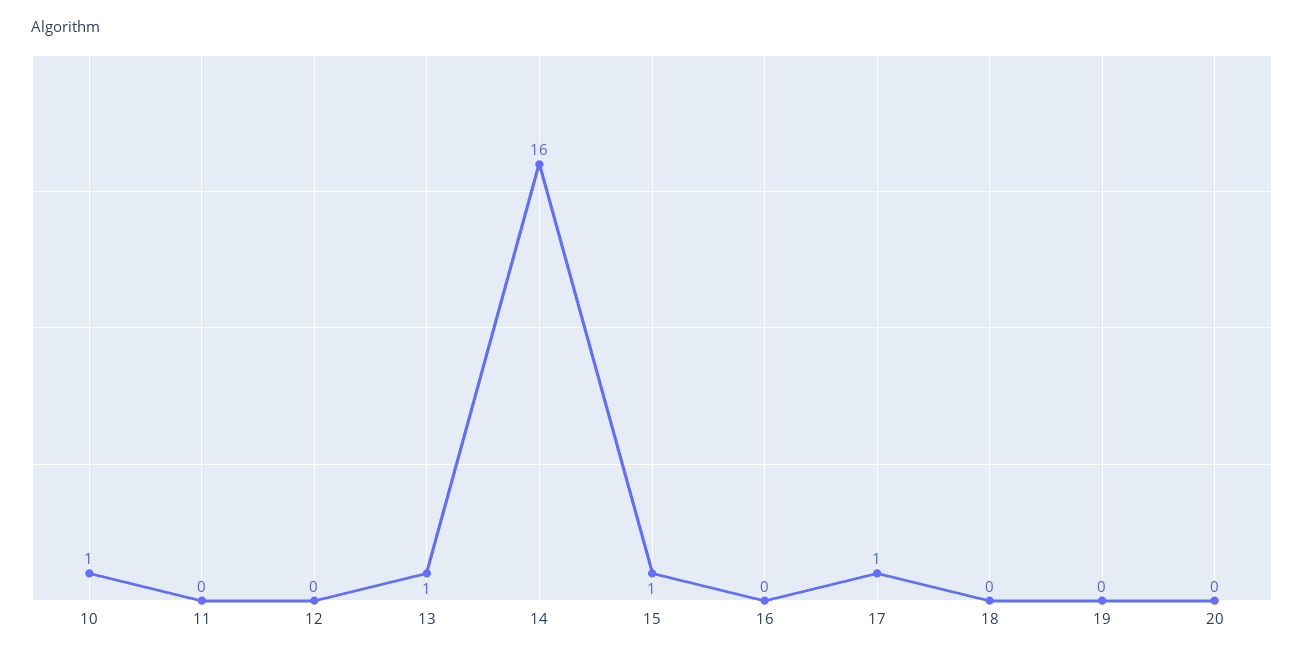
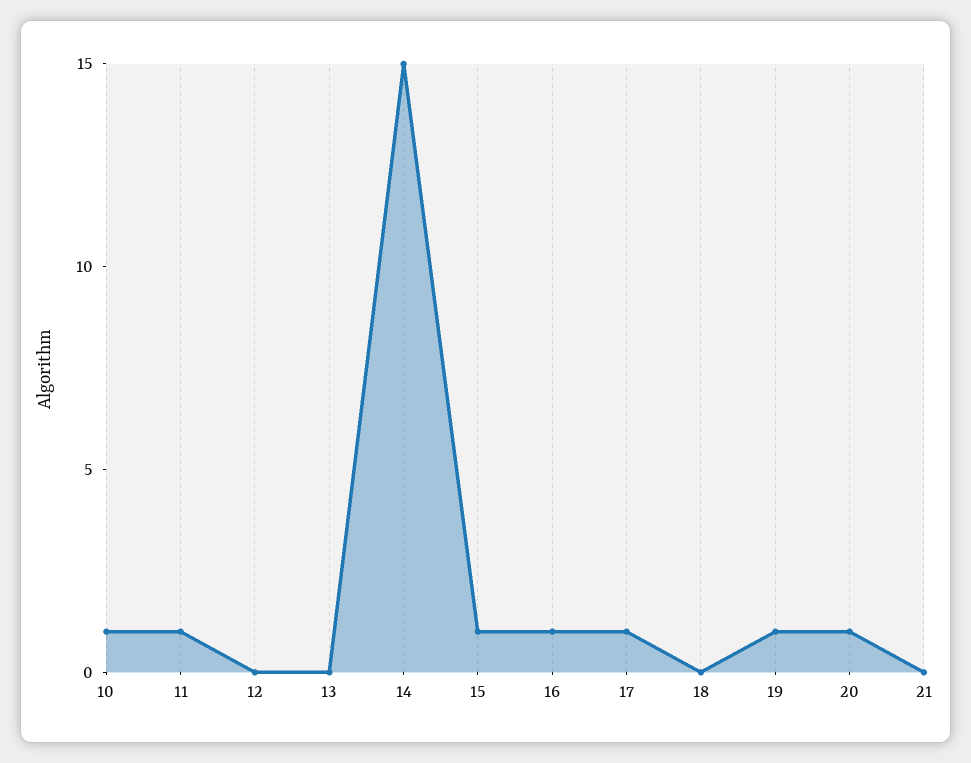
  {
    "10": 1,
-   "11": 0,
+   "11": 1,
    "12": 0,
-   "13": 1,
+   "13": 0,
-   "14": 16,
+   "14": 15,
    "15": 1,
-   "16": 0,
+   "16": 1,
    "17": 1,
    "18": 0,
-   "19": 0,
+   "19": 1,
-   "20": 0
+   "20": 1,
+   "21": 0
  }

